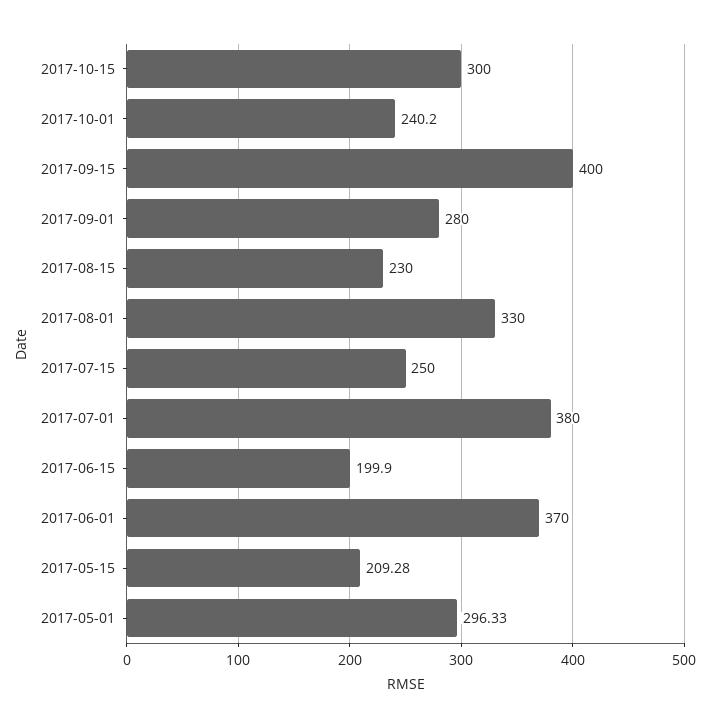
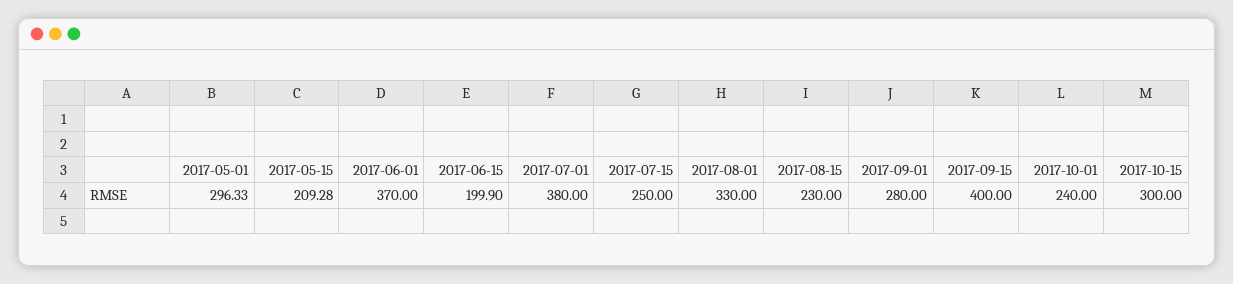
  {
    "2017-10-15": 300,
-   "2017-10-01": 240.2,
+   "2017-10-01": 240,
    "2017-09-15": 400,
    "2017-09-01": 280,
    "2017-08-15": 230,
    "2017-08-01": 330,
    "2017-07-15": 250,
    "2017-07-01": 380,
    "2017-06-15": 199.9,
    "2017-06-01": 370,
    "2017-05-15": 209.28,
    "2017-05-01": 296.33
  }

